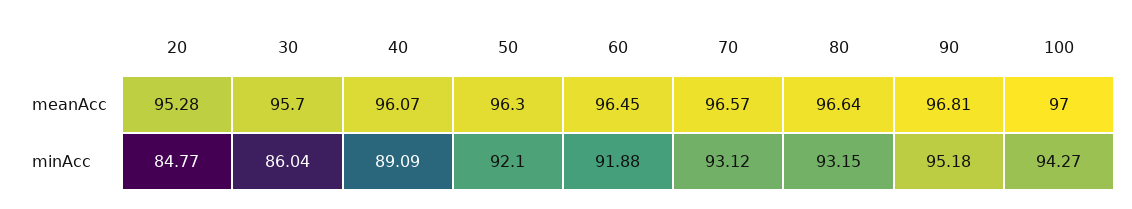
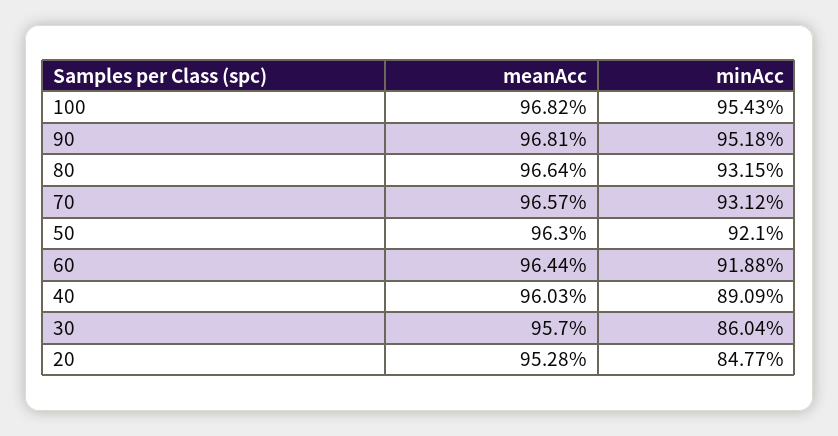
  {
    "20": {
      "meanAcc": 95.28,
      "minAcc": 84.77
    },
    "30": {
      "meanAcc": 95.7,
      "minAcc": 86.04
    },
    "40": {
-     "meanAcc": 96.07,
+     "meanAcc": 96.03,
      "minAcc": 89.09
    },
    "50": {
      "meanAcc": 96.3,
      "minAcc": 92.1
    },
    "60": {
-     "meanAcc": 96.45,
+     "meanAcc": 96.44,
      "minAcc": 91.88
    },
    "70": {
      "meanAcc": 96.57,
      "minAcc": 93.12
    },
    "80": {
      "meanAcc": 96.64,
      "minAcc": 93.15
    },
    "90": {
      "meanAcc": 96.81,
      "minAcc": 95.18
    },
    "100": {
-     "meanAcc": 97,
+     "meanAcc": 96.82,
-     "minAcc": 94.27
+     "minAcc": 95.43
    }
  }

